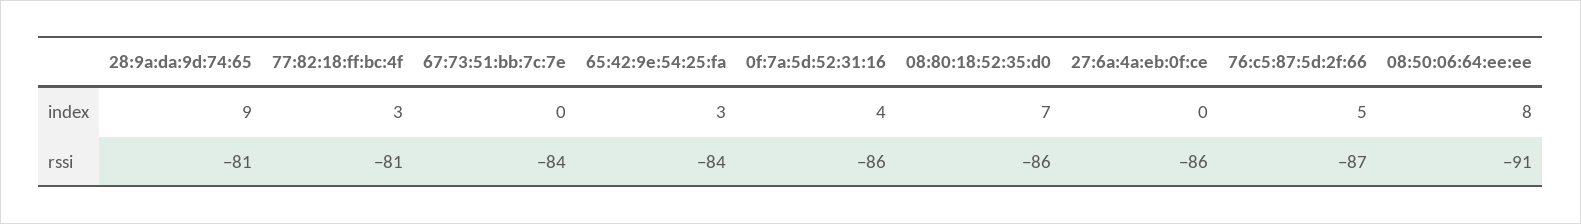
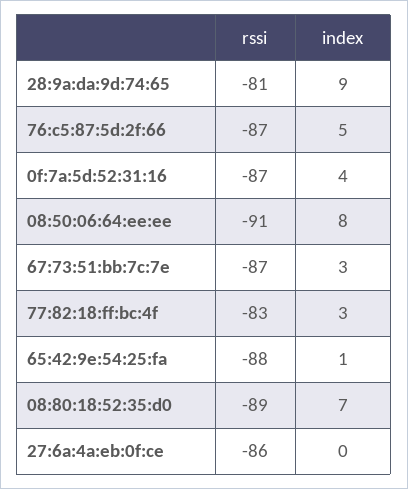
  {
    "28:9a:da:9d:74:65": {
      "index": 9,
      "rssi": -81
    },
    "77:82:18:ff:bc:4f": {
      "index": 3,
-     "rssi": -81
+     "rssi": -83
    },
    "67:73:51:bb:7c:7e": {
-     "index": 0,
+     "index": 3,
-     "rssi": -84
+     "rssi": -87
    },
    "65:42:9e:54:25:fa": {
-     "index": 3,
+     "index": 1,
-     "rssi": -84
+     "rssi": -88
    },
    "0f:7a:5d:52:31:16": {
      "index": 4,
-     "rssi": -86
+     "rssi": -87
    },
    "08:80:18:52:35:d0": {
      "index": 7,
-     "rssi": -86
+     "rssi": -89
    },
    "27:6a:4a:eb:0f:ce": {
      "index": 0,
      "rssi": -86
    },
    "76:c5:87:5d:2f:66": {
      "index": 5,
      "rssi": -87
    },
    "08:50:06:64:ee:ee": {
      "index": 8,
      "rssi": -91
    }
  }

